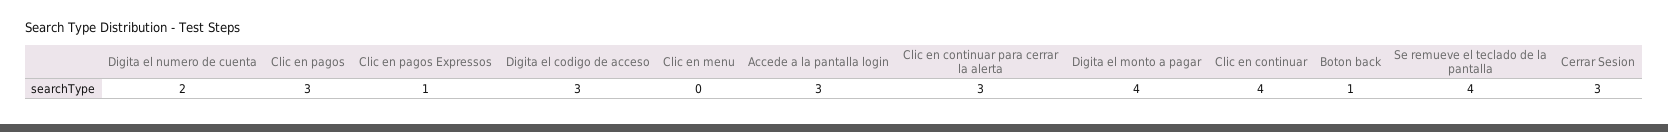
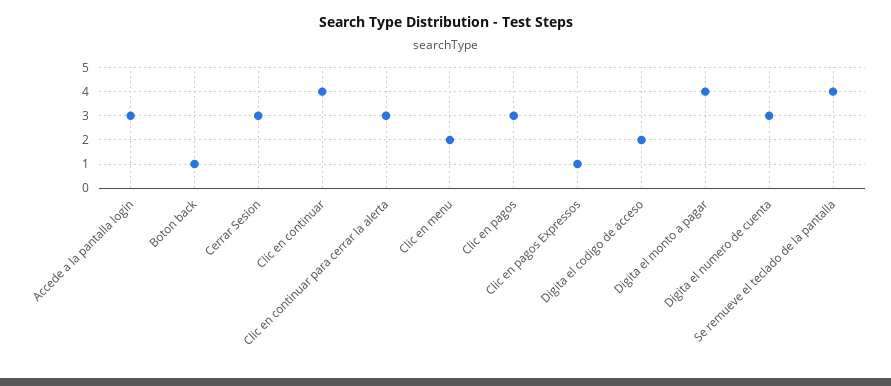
  {
-   "Digita el numero de cuenta": 2,
+   "Digita el numero de cuenta": 3,
    "Clic en pagos": 3,
    "Clic en pagos Expressos": 1,
-   "Digita el codigo de acceso": 3,
+   "Digita el codigo de acceso": 2,
-   "Clic en menu": 0,
+   "Clic en menu": 2,
    "Accede a la pantalla login": 3,
    "Clic en continuar para cerrar la alerta": 3,
    "Digita el monto a pagar": 4,
    "Clic en continuar": 4,
    "Boton back": 1,
    "Se remueve el teclado de la pantalla": 4,
    "Cerrar Sesion": 3
  }

